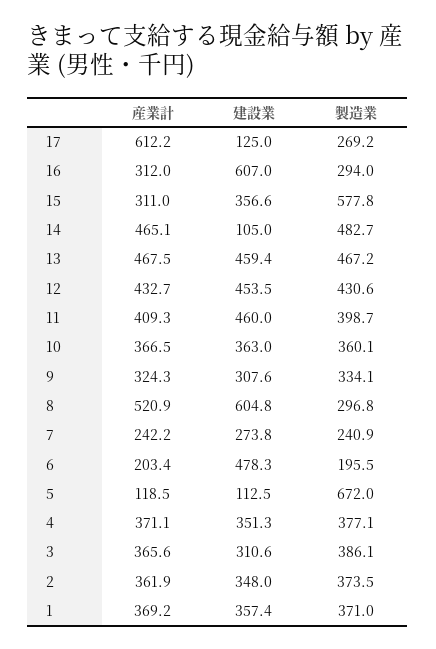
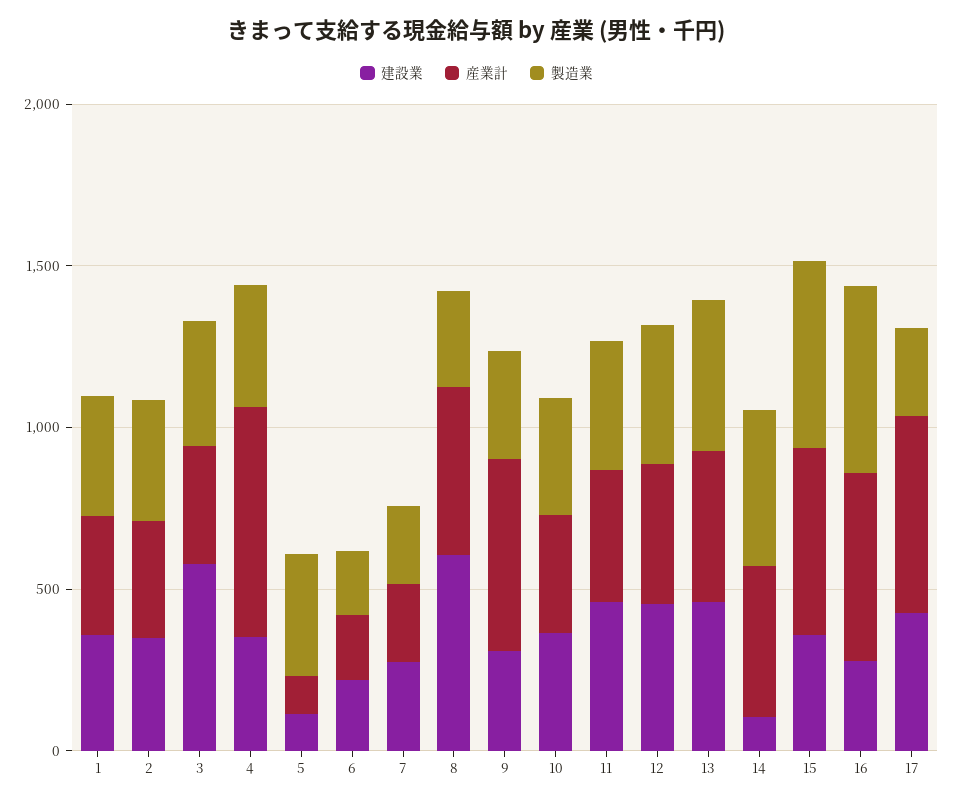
  {
    "産業計": {
      "17": 612.2,
-     "16": 312,
+     "16": 600,
-     "15": 311,
+     "15": 600,
      "14": 465.1,
      "13": 467.5,
      "12": 432.7,
      "11": 409.3,
      "10": 366.5,
-     "9": 324.3,
+     "9": 600,
      "8": 520.9,
      "7": 242.2,
      "6": 203.4,
      "5": 118.5,
-     "4": 371.1,
+     "4": 700,
      "3": 365.6,
      "2": 361.9,
      "1": 369.2
    },
    "建設業": {
-     "17": 125,
+     "17": 400,
-     "16": 607,
+     "16": 300,
      "15": 356.6,
      "14": 105,
      "13": 459.4,
      "12": 453.5,
      "11": 460,
      "10": 363,
      "9": 307.6,
      "8": 604.8,
      "7": 273.8,
-     "6": 478.3,
+     "6": 200,
      "5": 112.5,
      "4": 351.3,
-     "3": 310.6,
+     "3": 600,
      "2": 348,
      "1": 357.4
    },
    "製造業": {
      "17": 269.2,
-     "16": 294,
+     "16": 600,
      "15": 577.8,
      "14": 482.7,
      "13": 467.2,
      "12": 430.6,
      "11": 398.7,
      "10": 360.1,
      "9": 334.1,
      "8": 296.8,
      "7": 240.9,
      "6": 195.5,
-     "5": 672,
+     "5": 400,
      "4": 377.1,
      "3": 386.1,
      "2": 373.5,
      "1": 371
    }
  }

